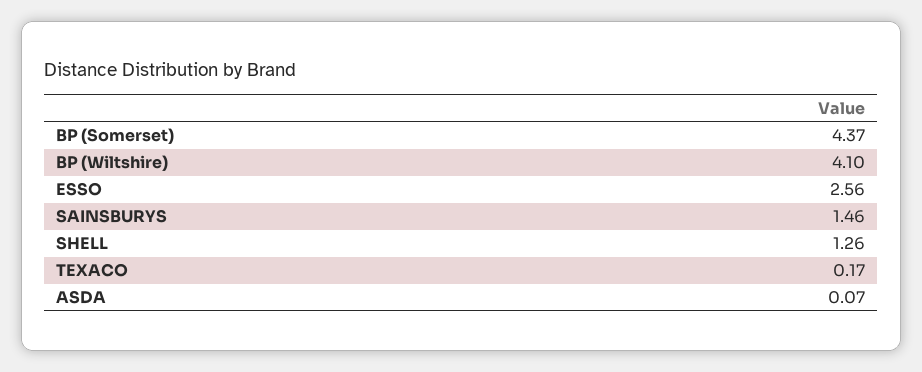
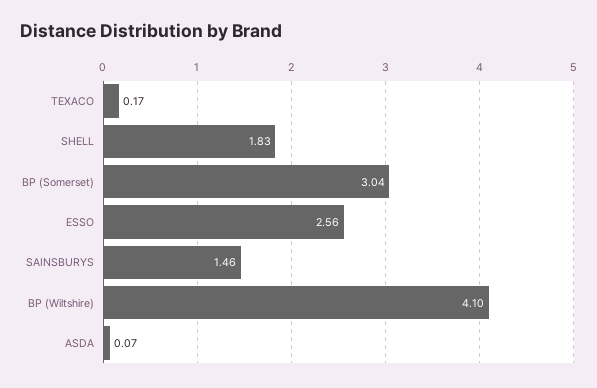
  {
-   "BP (Somerset)": 4.37,
+   "BP (Somerset)": 3.04,
    "BP (Wiltshire)": 4.1,
    "ESSO": 2.56,
    "SAINSBURYS": 1.46,
-   "SHELL": 1.26,
+   "SHELL": 1.83,
    "TEXACO": 0.17,
    "ASDA": 0.07
  }

